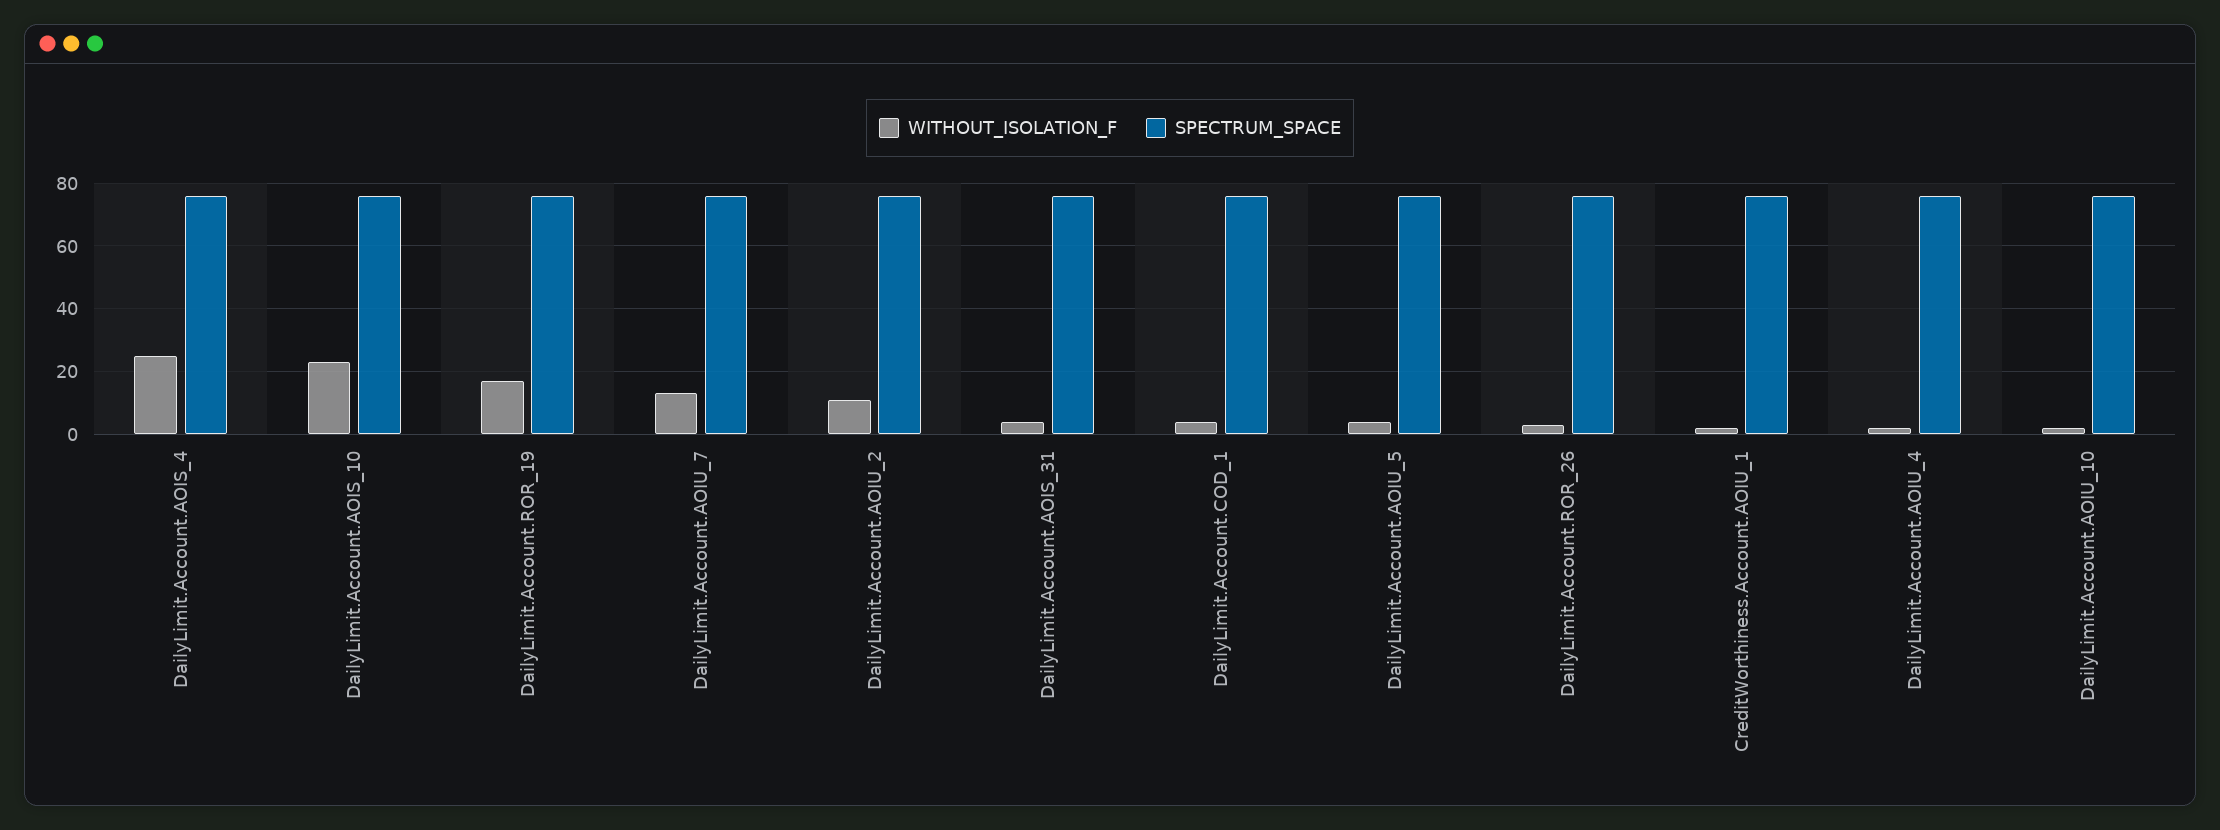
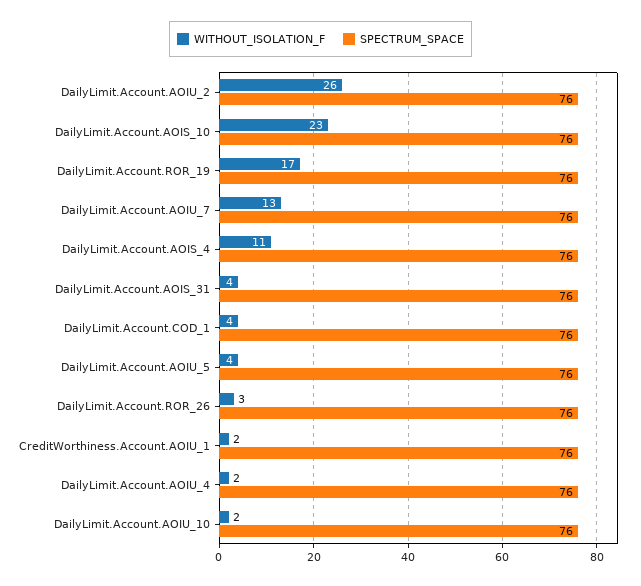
  {
    "WITHOUT_ISOLATION_F": {
-     "DailyLimit.Account.AOIS_4": 25,
+     "DailyLimit.Account.AOIS_4": 11,
      "DailyLimit.Account.AOIS_10": 23,
      "DailyLimit.Account.ROR_19": 17,
      "DailyLimit.Account.AOIU_7": 13,
-     "DailyLimit.Account.AOIU_2": 10,
+     "DailyLimit.Account.AOIU_2": 26,
      "DailyLimit.Account.AOIS_31": 4,
      "DailyLimit.Account.COD_1": 4,
      "DailyLimit.Account.AOIU_5": 4,
      "DailyLimit.Account.ROR_26": 3,
      "CreditWorthiness.Account.AOIU_1": 2,
      "DailyLimit.Account.AOIU_4": 2,
      "DailyLimit.Account.AOIU_10": 2
    },
    "SPECTRUM_SPACE": {
      "DailyLimit.Account.AOIS_4": 76,
      "DailyLimit.Account.AOIS_10": 76,
      "DailyLimit.Account.ROR_19": 76,
      "DailyLimit.Account.AOIU_7": 76,
      "DailyLimit.Account.AOIU_2": 76,
      "DailyLimit.Account.AOIS_31": 76,
      "DailyLimit.Account.COD_1": 76,
      "DailyLimit.Account.AOIU_5": 76,
      "DailyLimit.Account.ROR_26": 76,
      "CreditWorthiness.Account.AOIU_1": 76,
      "DailyLimit.Account.AOIU_4": 76,
      "DailyLimit.Account.AOIU_10": 76
    }
  }

